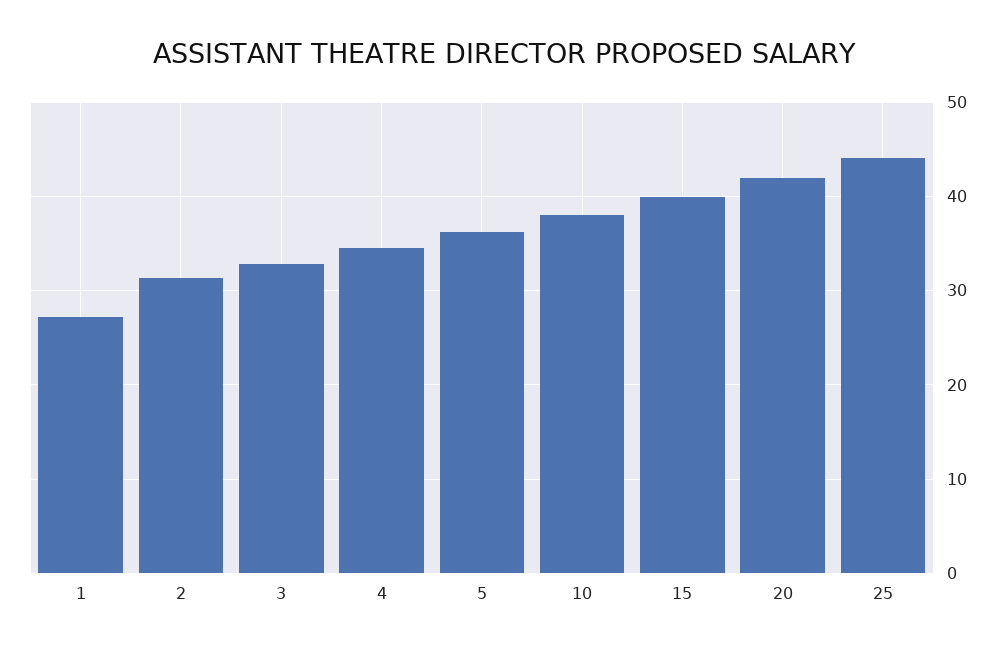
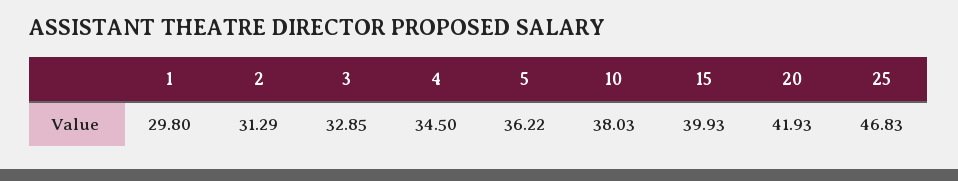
  {
-   "1": 27,
+   "1": 29.8,
    "2": 31.29,
    "3": 32.85,
    "4": 34.5,
    "5": 36.22,
    "10": 38.03,
    "15": 39.93,
    "20": 41.93,
-   "25": 44
+   "25": 46.83
  }

